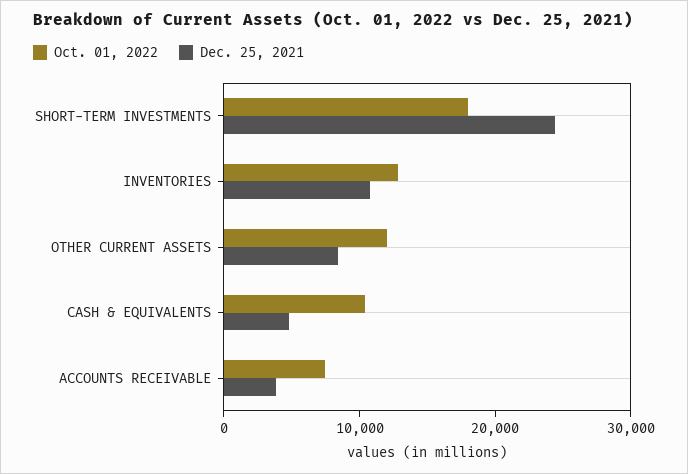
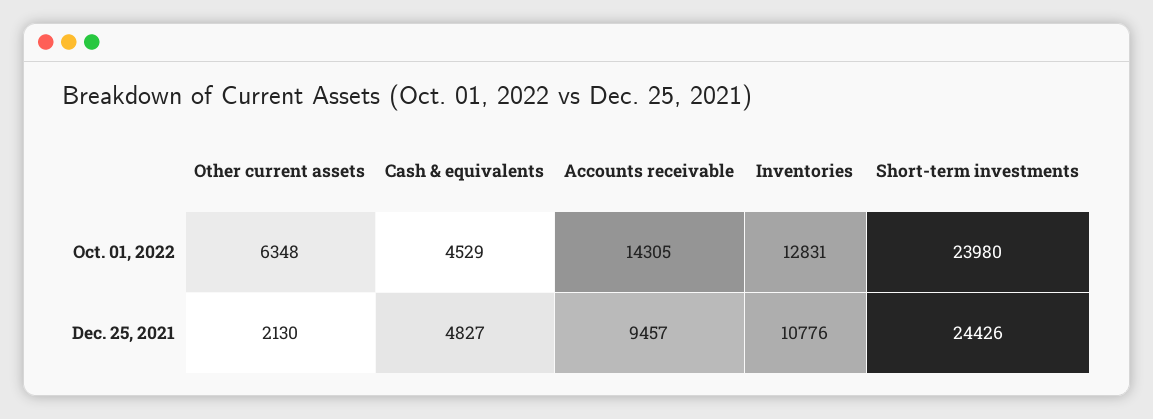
  {
    "Oct. 01, 2022": {
-     "SHORT-TERM INVESTMENTS": 18000,
+     "SHORT-TERM INVESTMENTS": 23980,
      "INVENTORIES": 12831,
-     "OTHER CURRENT ASSETS": 12000,
+     "OTHER CURRENT ASSETS": 6348,
-     "CASH & EQUIVALENTS": 10000,
+     "CASH & EQUIVALENTS": 4529,
-     "ACCOUNTS RECEIVABLE": 8000
+     "ACCOUNTS RECEIVABLE": 14305
    },
    "Dec. 25, 2021": {
      "SHORT-TERM INVESTMENTS": 24426,
      "INVENTORIES": 10776,
-     "OTHER CURRENT ASSETS": 8000,
+     "OTHER CURRENT ASSETS": 2130,
      "CASH & EQUIVALENTS": 4827,
-     "ACCOUNTS RECEIVABLE": 4000
+     "ACCOUNTS RECEIVABLE": 9457
    }
  }

